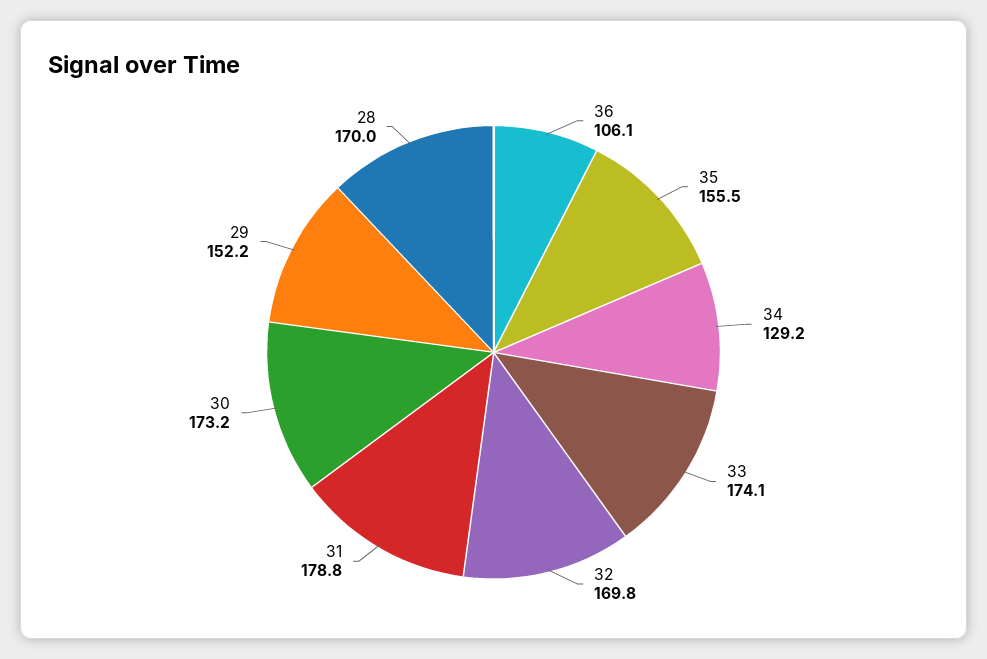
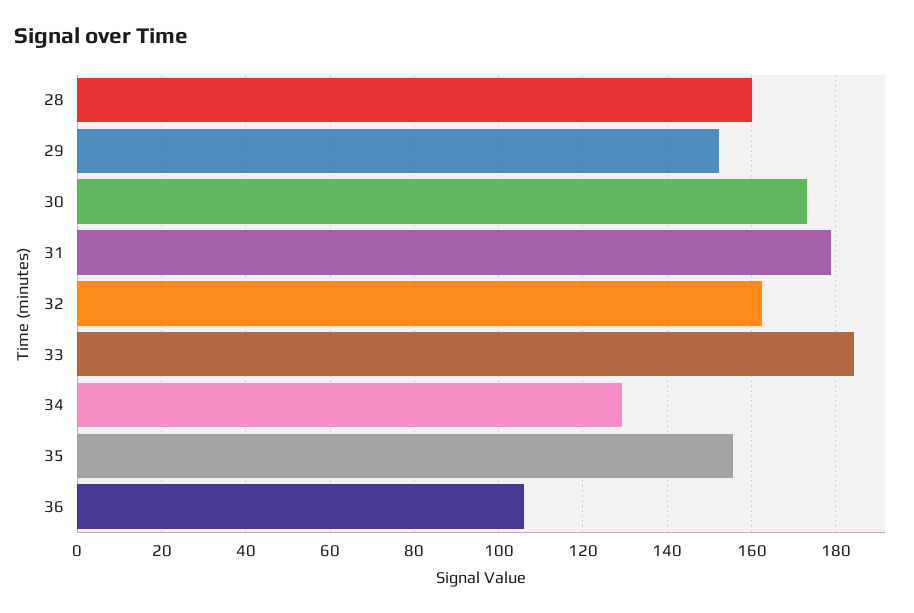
  {
    "36": 106.1,
    "35": 155.5,
    "34": 129.2,
-   "33": 174.1,
+   "33": 184,
-   "32": 169.8,
+   "32": 162,
    "31": 178.8,
    "30": 173.2,
    "29": 152.2,
-   "28": 170
+   "28": 160
  }

